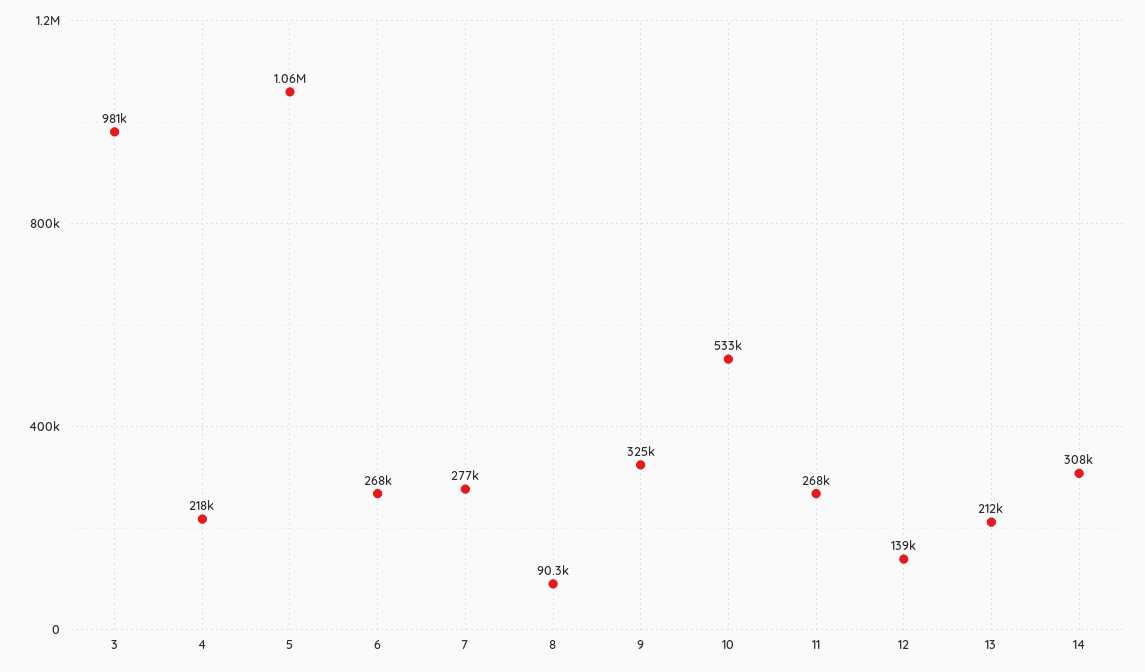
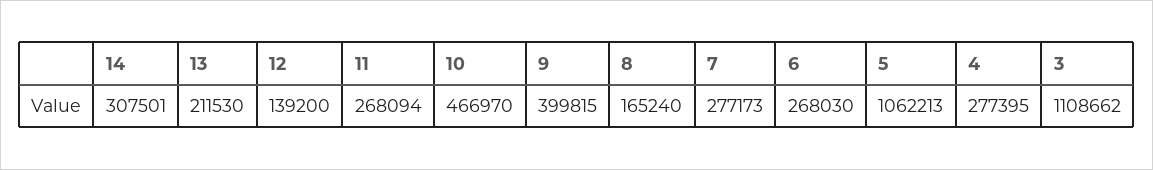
  {
-   "3": 981000,
+   "3": 1108662,
-   "4": 218000,
+   "4": 277395,
    "5": 1062213,
    "6": 268030,
    "7": 277173,
-   "8": 90300,
+   "8": 165240,
-   "9": 325000,
+   "9": 399815,
-   "10": 533000,
+   "10": 466970,
    "11": 268094,
    "12": 139200,
    "13": 211530,
    "14": 307501
  }

